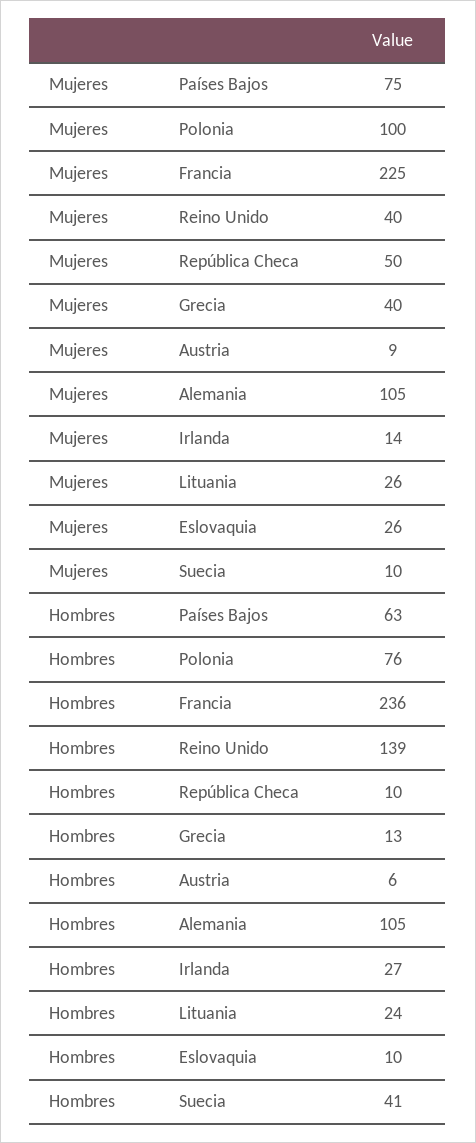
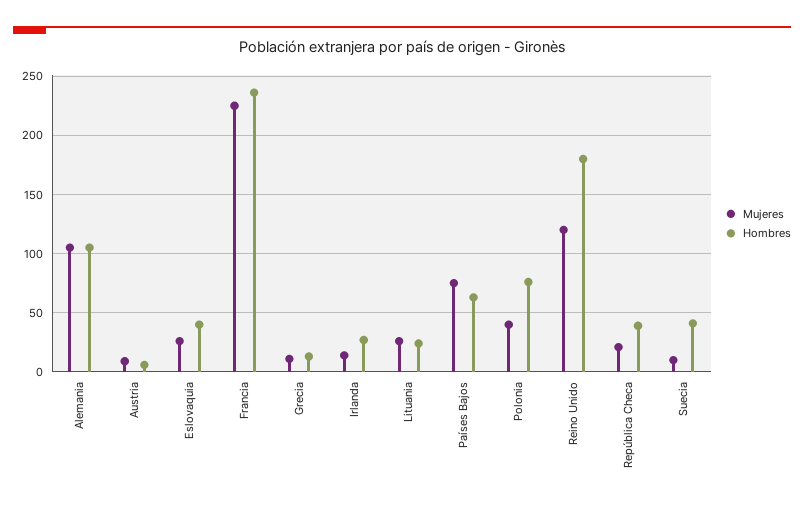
  {
    "Mujeres": {
      "Países Bajos": 75,
-     "Polonia": 100,
+     "Polonia": 40,
      "Francia": 225,
-     "Reino Unido": 40,
+     "Reino Unido": 120,
-     "República Checa": 50,
+     "República Checa": 20,
-     "Grecia": 40,
+     "Grecia": 10,
      "Austria": 9,
      "Alemania": 105,
      "Irlanda": 14,
      "Lituania": 26,
      "Eslovaquia": 26,
      "Suecia": 10
    },
    "Hombres": {
      "Países Bajos": 63,
      "Polonia": 76,
      "Francia": 236,
-     "Reino Unido": 139,
+     "Reino Unido": 180,
-     "República Checa": 10,
+     "República Checa": 40,
      "Grecia": 13,
      "Austria": 6,
      "Alemania": 105,
      "Irlanda": 27,
      "Lituania": 24,
-     "Eslovaquia": 10,
+     "Eslovaquia": 40,
      "Suecia": 41
    }
  }

